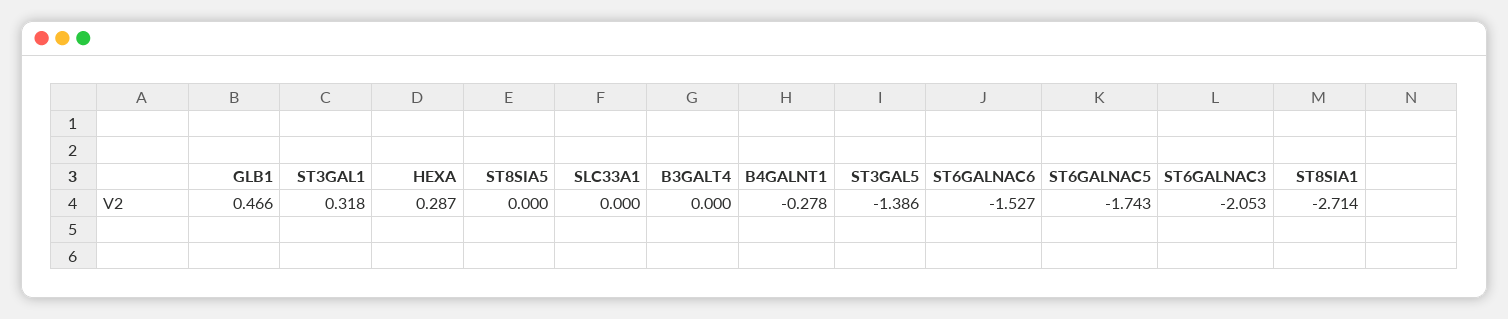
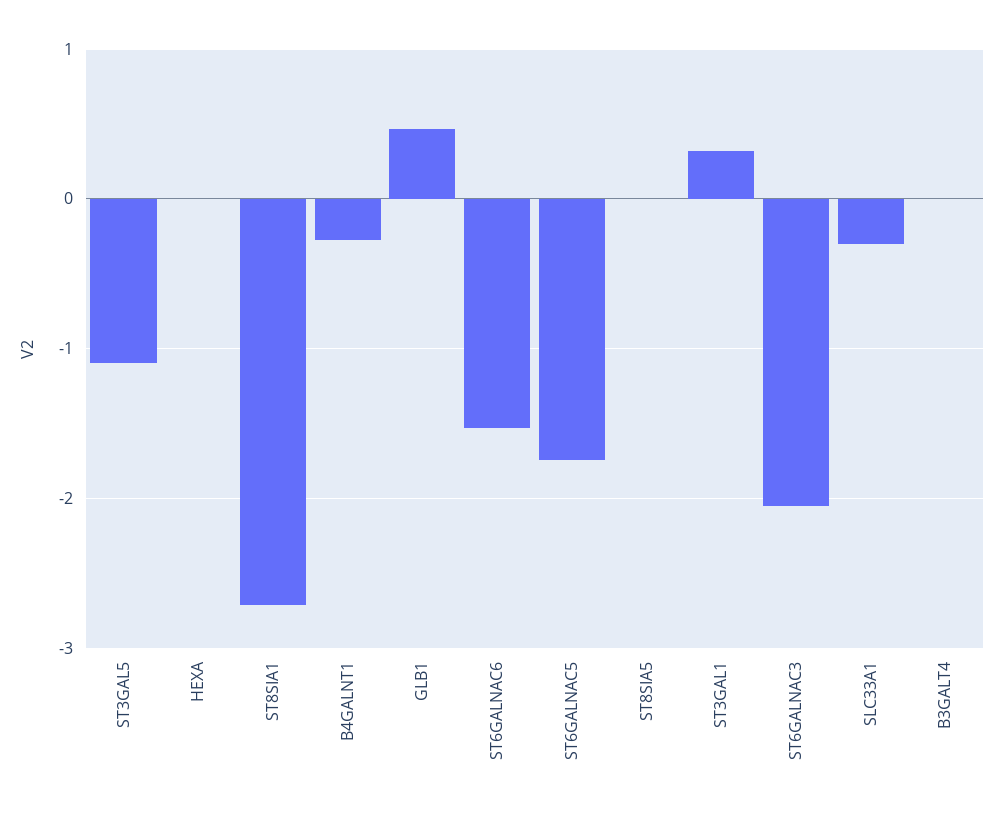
  {
    "GLB1": 0.466,
    "ST3GAL1": 0.318,
-   "HEXA": 0.287,
+   "HEXA": 0,
    "ST8SIA5": 0,
-   "SLC33A1": 0,
+   "SLC33A1": -0.3,
    "B3GALT4": 0,
    "B4GALNT1": -0.278,
-   "ST3GAL5": -1.386,
+   "ST3GAL5": -1.1,
    "ST6GALNAC6": -1.527,
    "ST6GALNAC5": -1.743,
    "ST6GALNAC3": -2.053,
    "ST8SIA1": -2.714
  }

